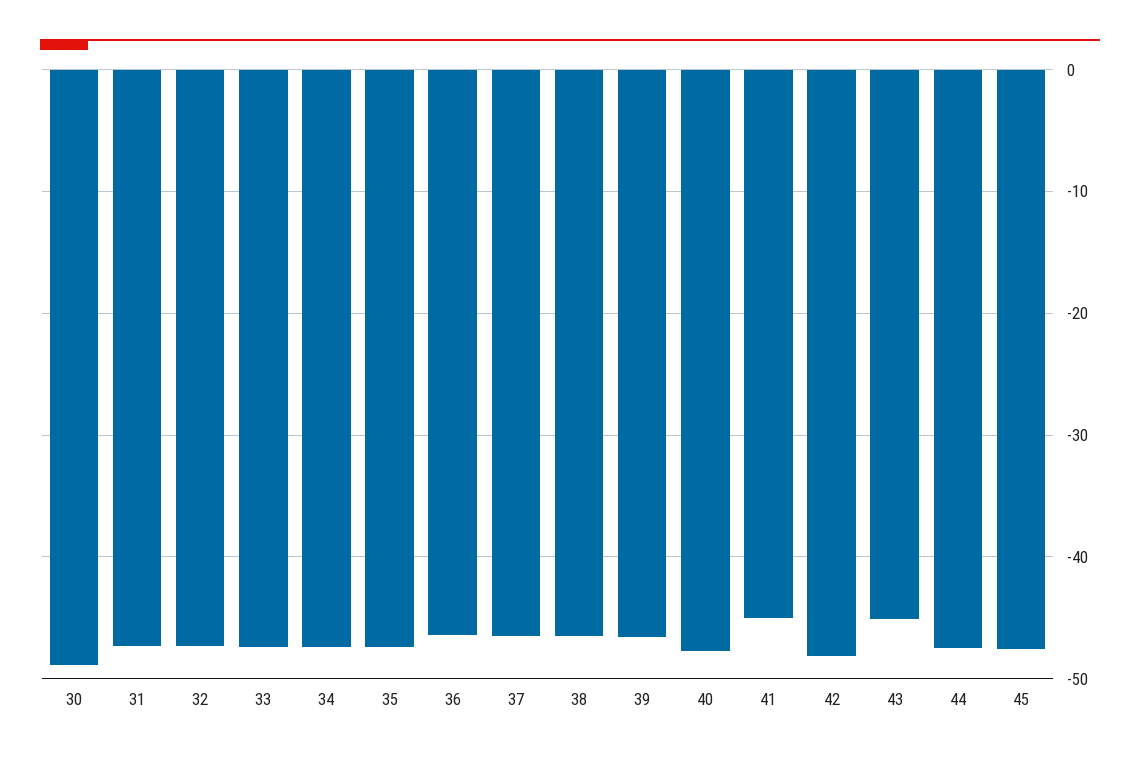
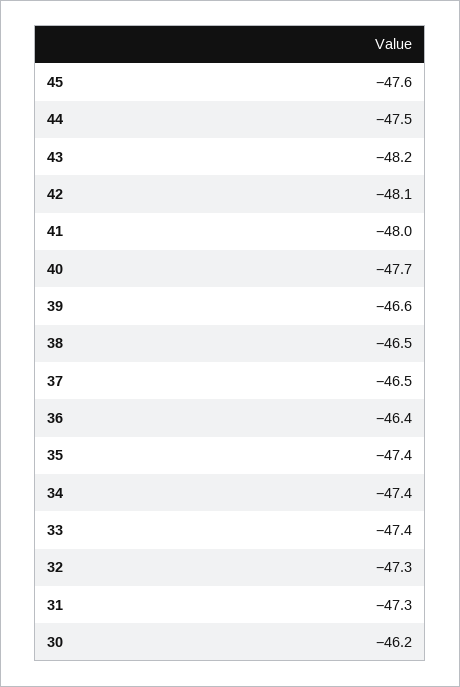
  {
-   "30": -49,
+   "30": -46.2,
    "31": -47.3,
    "32": -47.3,
    "33": -47.4,
    "34": -47.4,
    "35": -47.4,
    "36": -46.4,
    "37": -46.5,
    "38": -46.5,
    "39": -46.6,
    "40": -47.7,
-   "41": -45,
+   "41": -48,
    "42": -48.1,
-   "43": -45,
+   "43": -48.2,
    "44": -47.5,
    "45": -47.6
  }

